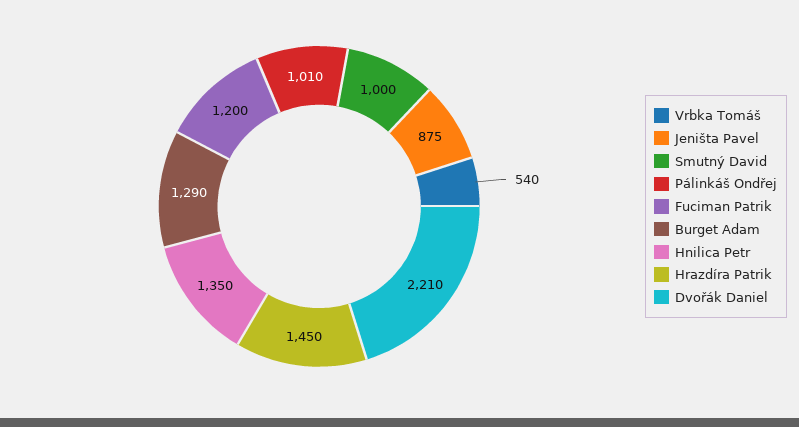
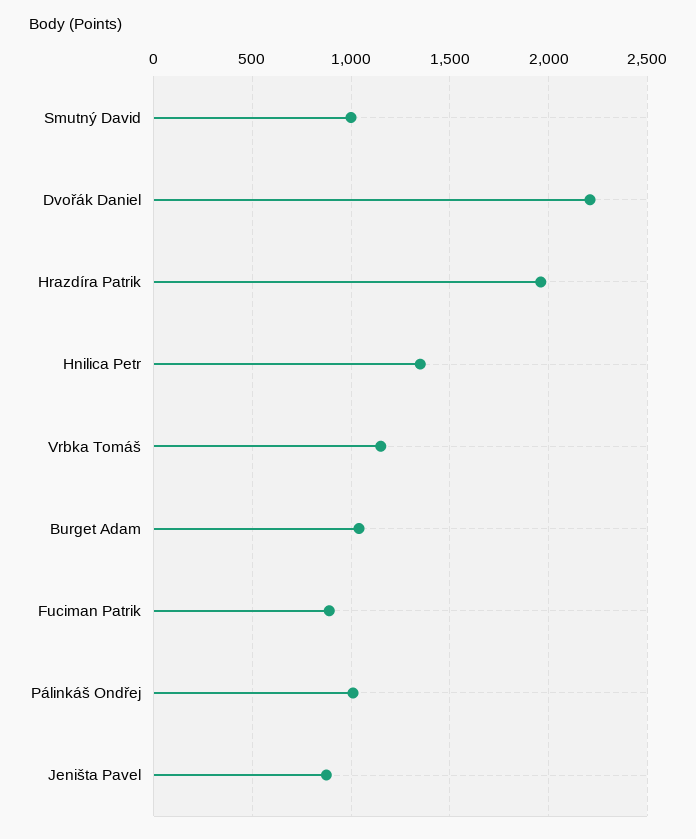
  {
-   "Vrbka Tomáš": 540,
+   "Vrbka Tomáš": 1150,
    "Jeništa Pavel": 875,
    "Smutný David": 1000,
    "Pálinkáš Ondřej": 1010,
-   "Fuciman Patrik": 1200,
+   "Fuciman Patrik": 900,
-   "Burget Adam": 1290,
+   "Burget Adam": 1050,
    "Hnilica Petr": 1350,
-   "Hrazdíra Patrik": 1450,
+   "Hrazdíra Patrik": 1950,
    "Dvořák Daniel": 2210
  }

